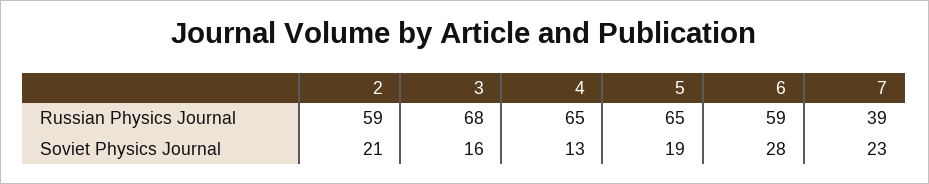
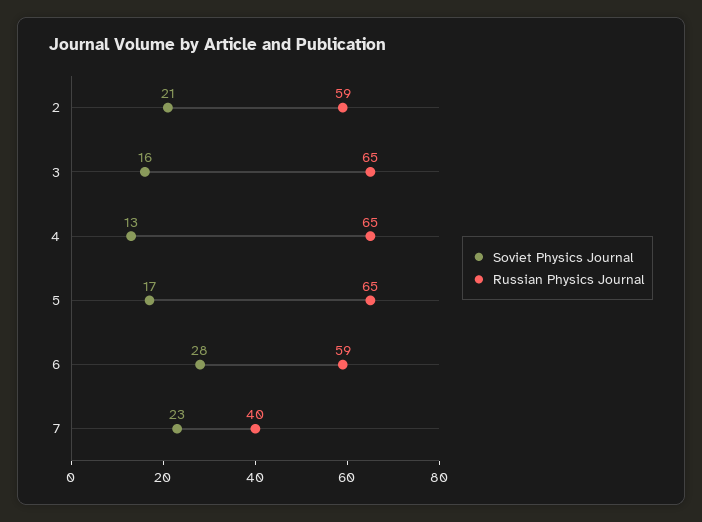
  {
    "Russian Physics Journal": {
      "2": 59,
-     "3": 68,
+     "3": 65,
      "4": 65,
      "5": 65,
      "6": 59,
-     "7": 39
+     "7": 40
    },
    "Soviet Physics Journal": {
      "2": 21,
      "3": 16,
      "4": 13,
-     "5": 19,
+     "5": 17,
      "6": 28,
      "7": 23
    }
  }

